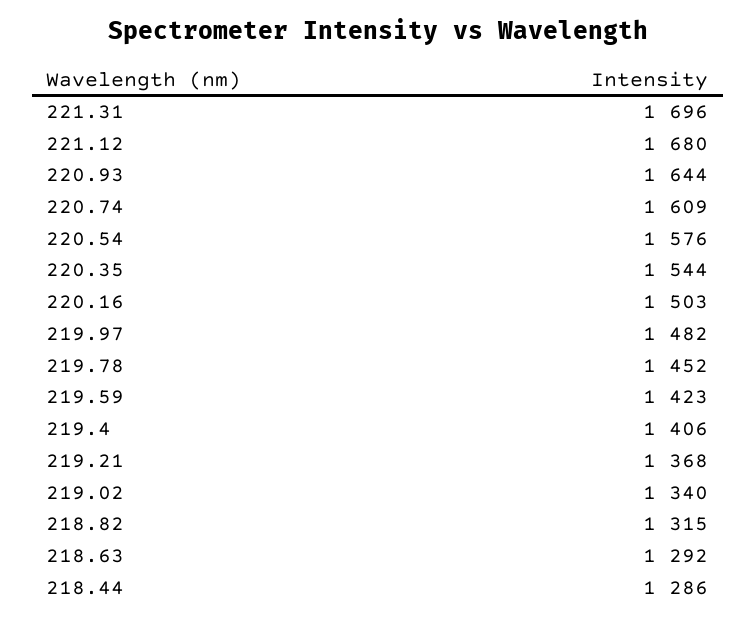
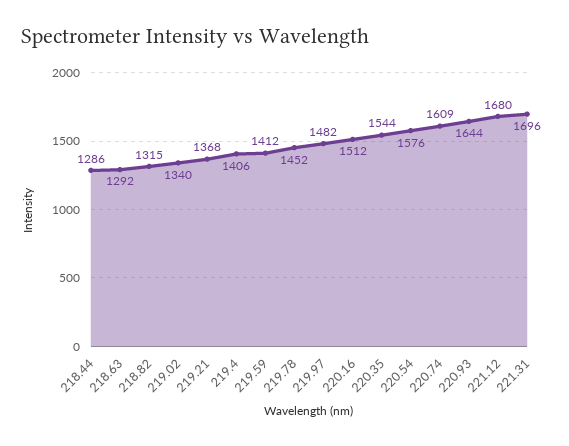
  {
    "221.31": 1696,
    "221.12": 1680,
    "220.93": 1644,
    "220.74": 1609,
    "220.54": 1576,
    "220.35": 1544,
-   "220.16": 1503,
+   "220.16": 1512,
    "219.97": 1482,
    "219.78": 1452,
-   "219.59": 1423,
+   "219.59": 1412,
    "219.4": 1406,
    "219.21": 1368,
    "219.02": 1340,
    "218.82": 1315,
    "218.63": 1292,
    "218.44": 1286
  }

